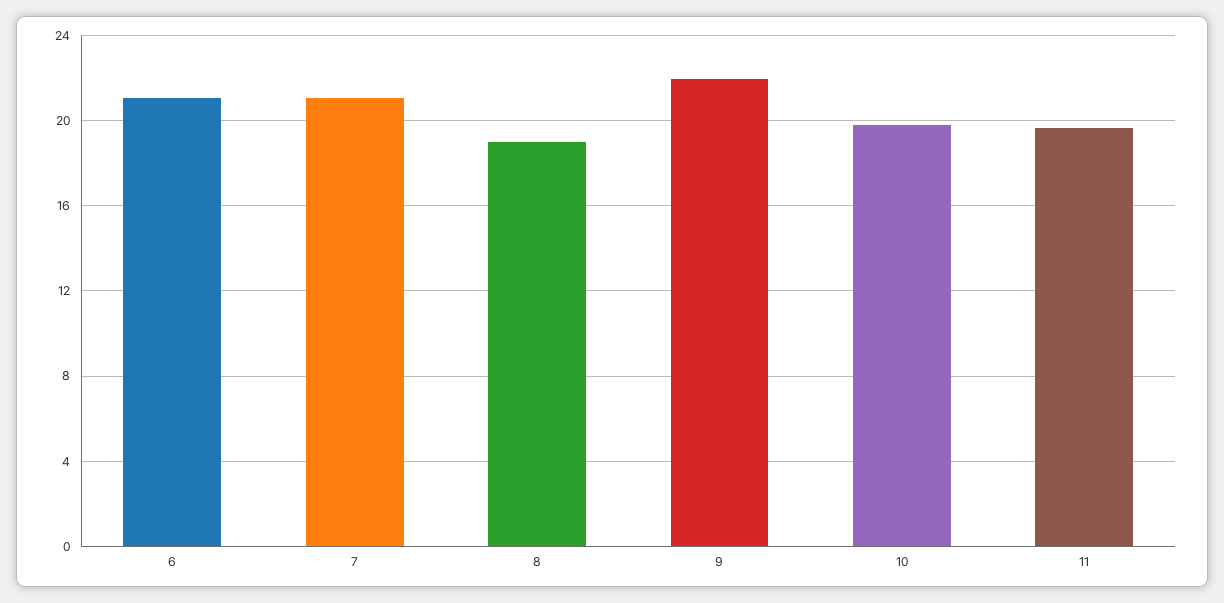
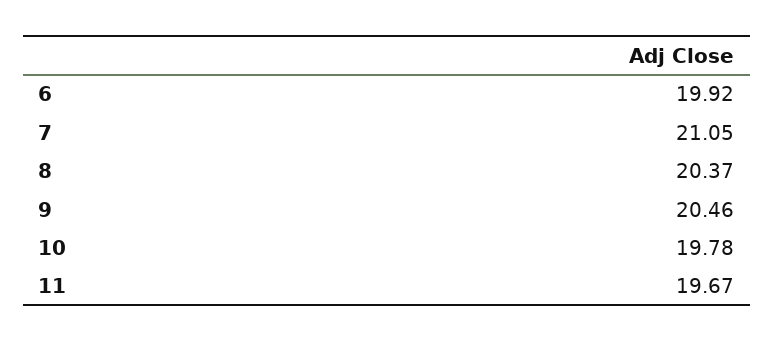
  {
-   "6": 21,
+   "6": 19.92,
    "7": 21.05,
-   "8": 19,
+   "8": 20.37,
-   "9": 22,
+   "9": 20.46,
    "10": 19.78,
    "11": 19.67
  }

